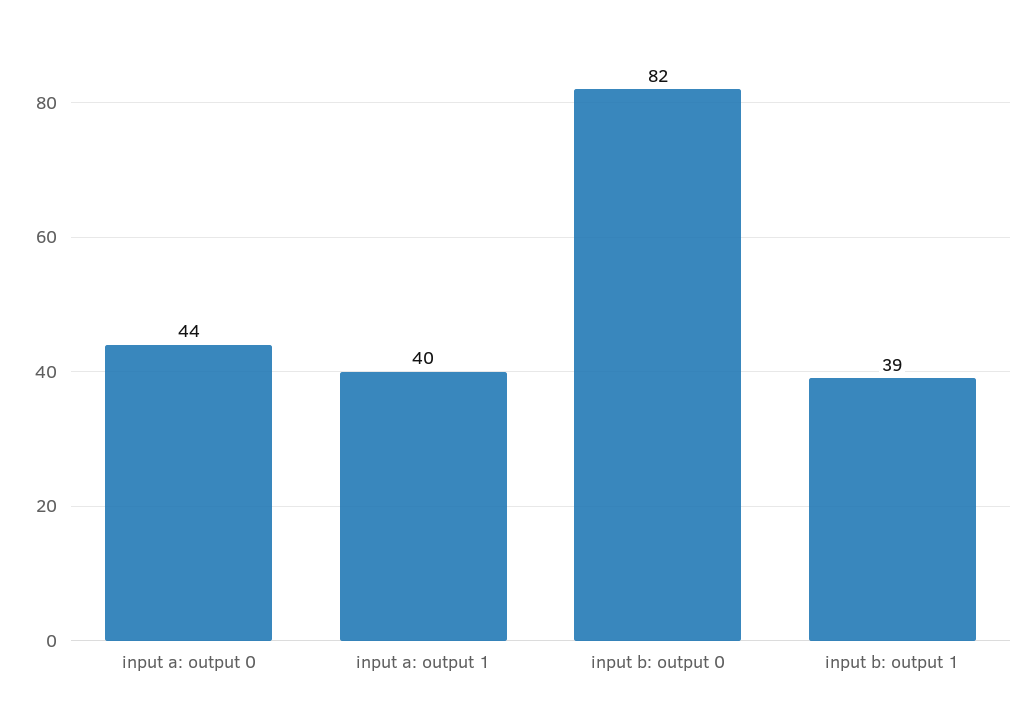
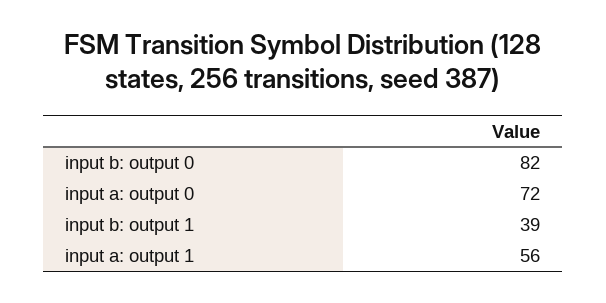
  {
-   "input a: output 0": 44,
+   "input a: output 0": 72,
-   "input a: output 1": 40,
+   "input a: output 1": 56,
    "input b: output 0": 82,
    "input b: output 1": 39
  }

